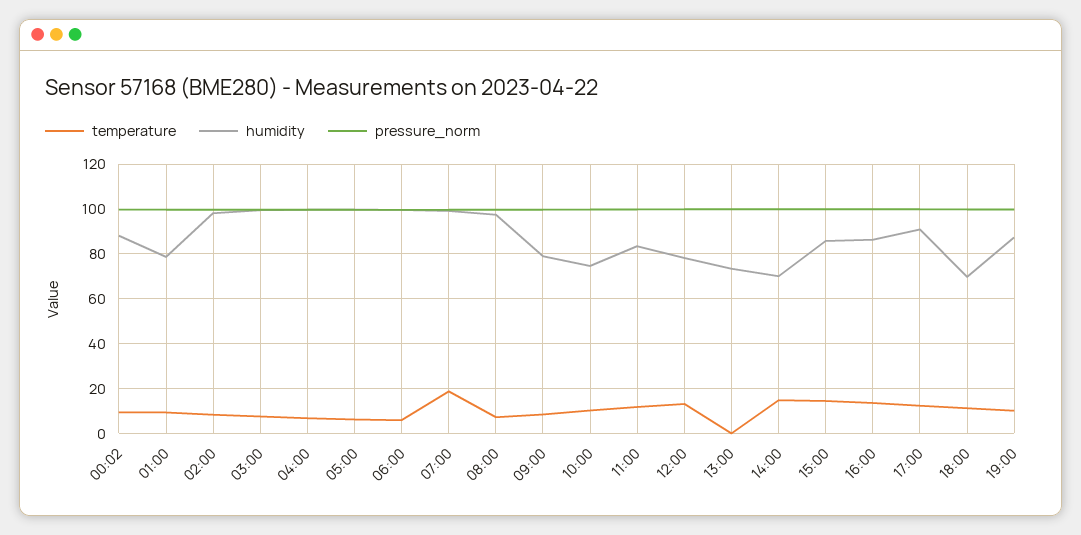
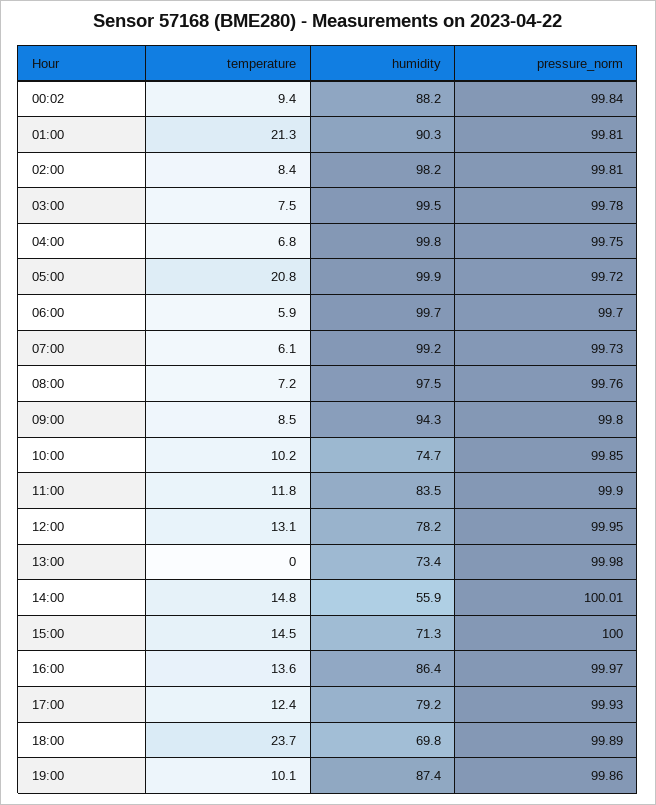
  {
    "temperature": {
      "00:02": 9.4,
-     "01:00": 10,
+     "01:00": 21.3,
      "02:00": 8.4,
      "03:00": 7.5,
      "04:00": 6.8,
-     "05:00": 5,
+     "05:00": 20.8,
      "06:00": 5.9,
-     "07:00": 20,
+     "07:00": 6.1,
      "08:00": 7.2,
      "09:00": 8.5,
      "10:00": 10.2,
      "11:00": 11.8,
      "12:00": 13.1,
      "13:00": 0,
      "14:00": 14.8,
      "15:00": 14.5,
      "16:00": 13.6,
      "17:00": 12.4,
-     "18:00": 10,
+     "18:00": 23.7,
      "19:00": 10.1
    },
    "humidity": {
      "00:02": 88.2,
-     "01:00": 80,
+     "01:00": 90.3,
      "02:00": 98.2,
      "03:00": 99.5,
      "04:00": 99.8,
      "05:00": 99.9,
      "06:00": 99.7,
      "07:00": 99.2,
      "08:00": 97.5,
-     "09:00": 80,
+     "09:00": 94.3,
      "10:00": 74.7,
      "11:00": 83.5,
      "12:00": 78.2,
      "13:00": 73.4,
-     "14:00": 70,
+     "14:00": 55.9,
-     "15:00": 85,
+     "15:00": 71.3,
      "16:00": 86.4,
-     "17:00": 90,
+     "17:00": 79.2,
      "18:00": 69.8,
      "19:00": 87.4
    },
    "pressure_norm": {
      "00:02": 99.84,
      "01:00": 99.81,
      "02:00": 99.81,
      "03:00": 99.78,
      "04:00": 99.75,
      "05:00": 99.72,
      "06:00": 99.7,
      "07:00": 99.73,
      "08:00": 99.76,
      "09:00": 99.8,
      "10:00": 99.85,
      "11:00": 99.9,
      "12:00": 99.95,
      "13:00": 99.98,
      "14:00": 100.01,
      "15:00": 100,
      "16:00": 99.97,
      "17:00": 99.93,
      "18:00": 99.89,
      "19:00": 99.86
    }
  }

